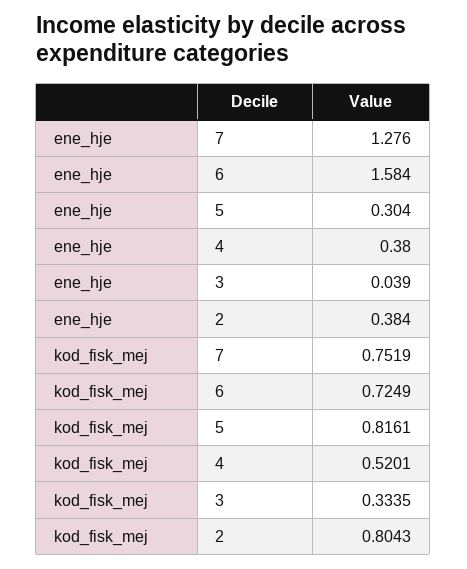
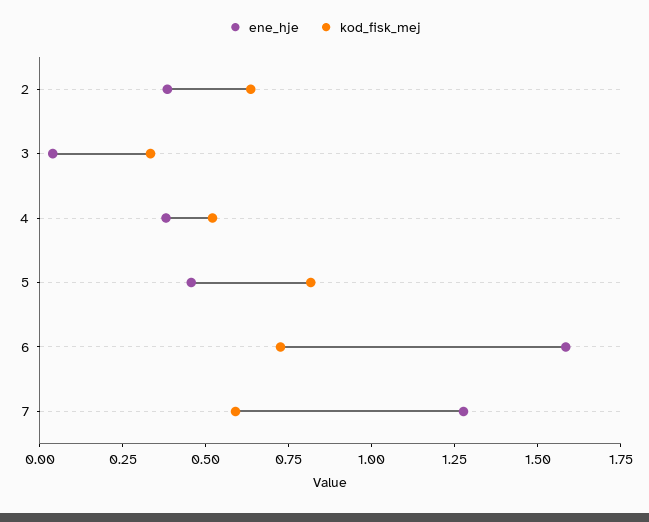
  {
    "ene_hje": {
      "7": 1.276,
      "6": 1.584,
-     "5": 0.304,
+     "5": 0.45,
      "4": 0.38,
      "3": 0.039,
      "2": 0.384
    },
    "kod_fisk_mej": {
-     "7": 0.7519,
+     "7": 0.6,
      "6": 0.7249,
      "5": 0.8161,
      "4": 0.5201,
      "3": 0.3335,
-     "2": 0.8043
+     "2": 0.65
    }
  }

